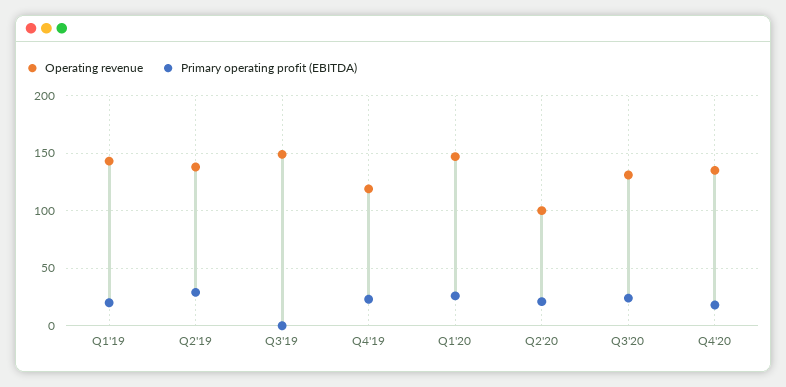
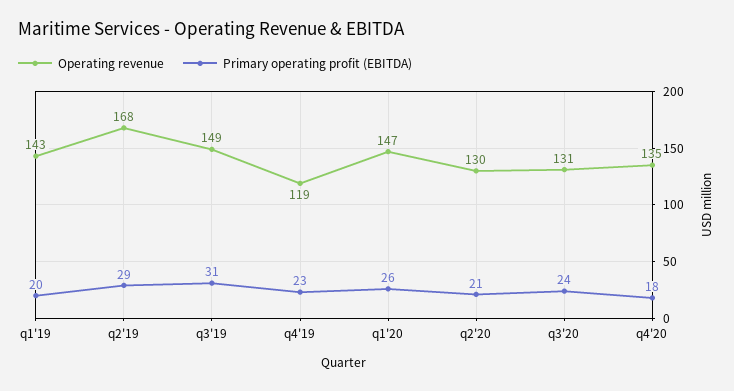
  {
    "Operating revenue": {
      "Q1'19": 143,
-     "Q2'19": 140,
+     "Q2'19": 168,
      "Q3'19": 149,
      "Q4'19": 119,
      "Q1'20": 147,
-     "Q2'20": 100,
+     "Q2'20": 130,
      "Q3'20": 131,
      "Q4'20": 135
    },
    "Primary operating profit (EBITDA)": {
      "Q1'19": 20,
      "Q2'19": 29,
-     "Q3'19": 0,
+     "Q3'19": 31,
      "Q4'19": 23,
      "Q1'20": 26,
      "Q2'20": 21,
      "Q3'20": 24,
      "Q4'20": 18
    }
  }

